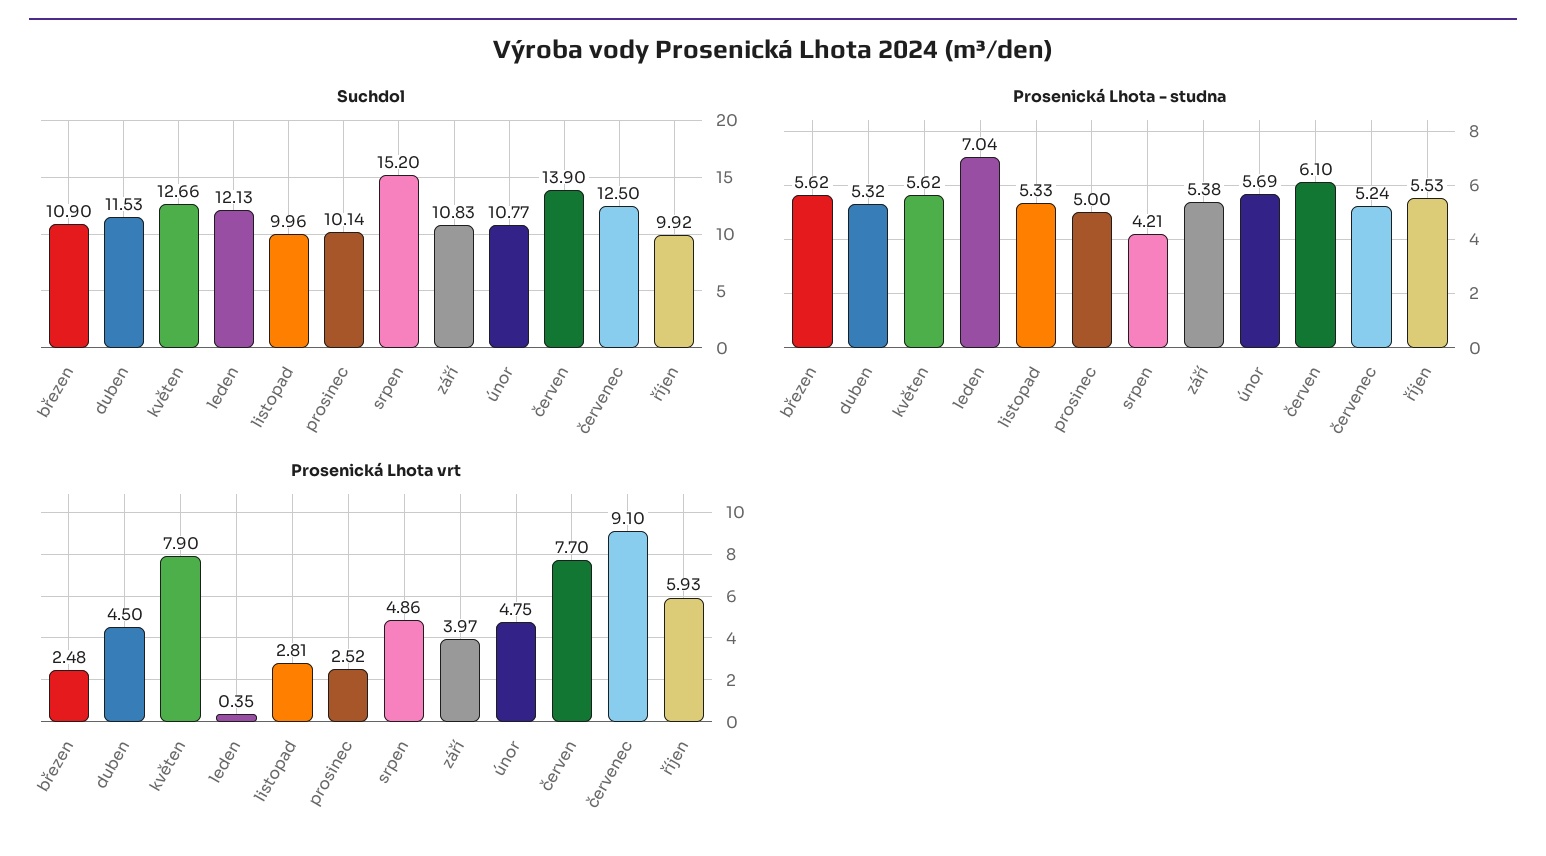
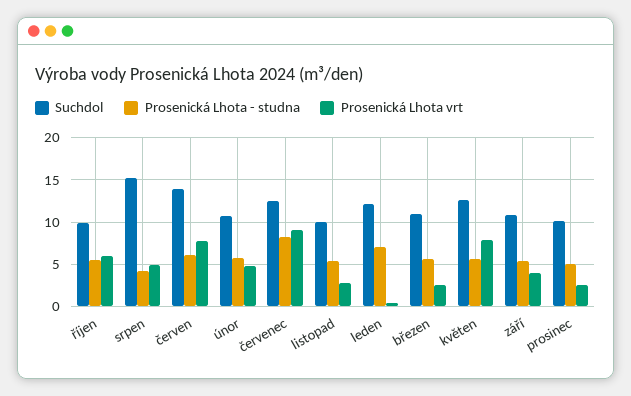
  {
    "Suchdol": {
      "březen": 10.9,
-     "duben": 11.53,
      "květen": 12.66,
      "leden": 12.13,
      "listopad": 9.96,
      "prosinec": 10.14,
      "srpen": 15.2,
      "září": 10.83,
      "únor": 10.77,
      "červen": 13.9,
      "červenec": 12.5,
      "říjen": 9.92
    },
    "Prosenická Lhota - studna": {
      "březen": 5.62,
-     "duben": 5.32,
      "květen": 5.62,
      "leden": 7.04,
      "listopad": 5.33,
      "prosinec": 5,
      "srpen": 4.21,
      "září": 5.38,
      "únor": 5.69,
      "červen": 6.1,
-     "červenec": 5.24,
+     "červenec": 8,
      "říjen": 5.53
    },
    "Prosenická Lhota vrt": {
      "březen": 2.48,
-     "duben": 4.5,
      "květen": 7.9,
      "leden": 0.35,
      "listopad": 2.81,
      "prosinec": 2.52,
      "srpen": 4.86,
      "září": 3.97,
      "únor": 4.75,
      "červen": 7.7,
      "červenec": 9.1,
      "říjen": 5.93
    }
  }

